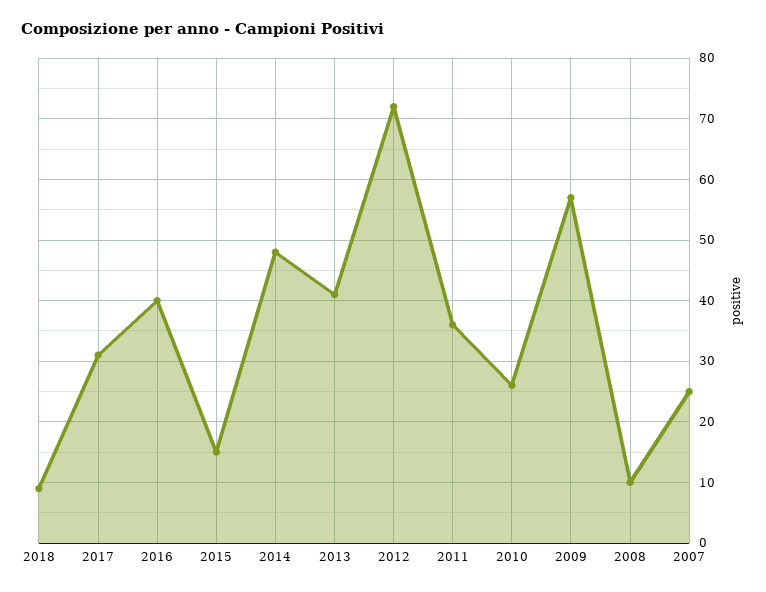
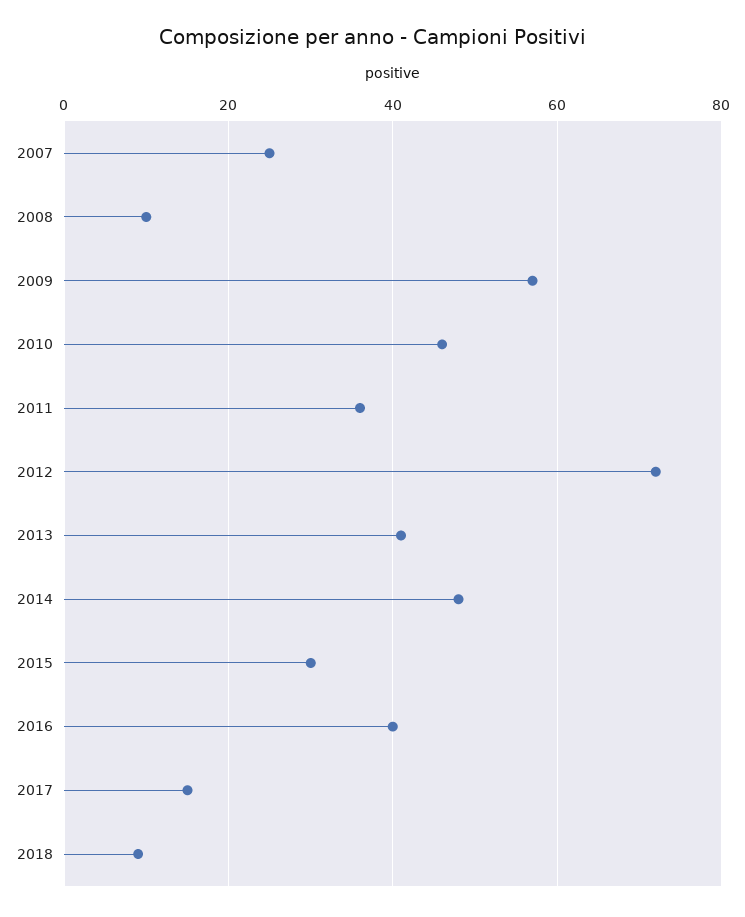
  {
    "2018": 9,
-   "2017": 31,
+   "2017": 15,
    "2016": 40,
-   "2015": 15,
+   "2015": 30,
    "2014": 48,
    "2013": 41,
    "2012": 72,
    "2011": 36,
-   "2010": 26,
+   "2010": 45,
    "2009": 57,
    "2008": 10,
    "2007": 25
  }

